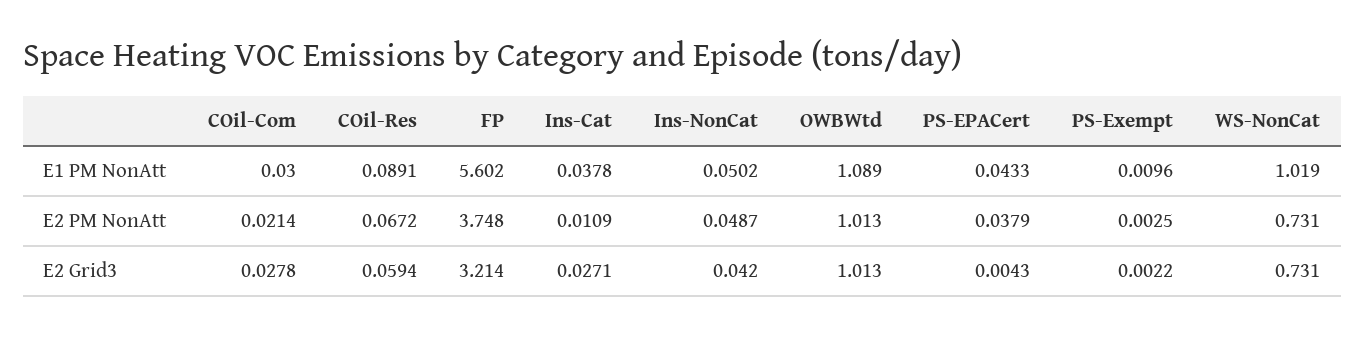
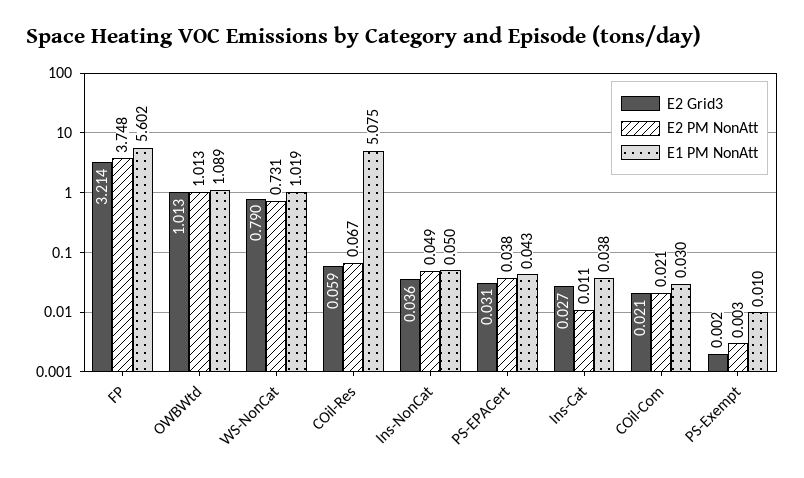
  {
    "E1 PM NonAtt": {
      "COil-Com": 0.03,
-     "COil-Res": 0.0891,
+     "COil-Res": 5.075,
      "FP": 5.602,
      "Ins-Cat": 0.0378,
      "Ins-NonCat": 0.0502,
      "OWBWtd": 1.089,
      "PS-EPACert": 0.0433,
      "PS-Exempt": 0.0096,
      "WS-NonCat": 1.019
    },
    "E2 PM NonAtt": {
      "COil-Com": 0.0214,
      "COil-Res": 0.0672,
      "FP": 3.748,
      "Ins-Cat": 0.0109,
      "Ins-NonCat": 0.0487,
      "OWBWtd": 1.013,
      "PS-EPACert": 0.0379,
      "PS-Exempt": 0.0025,
      "WS-NonCat": 0.731
    },
    "E2 Grid3": {
-     "COil-Com": 0.0278,
+     "COil-Com": 0.021,
      "COil-Res": 0.0594,
      "FP": 3.214,
      "Ins-Cat": 0.0271,
-     "Ins-NonCat": 0.042,
+     "Ins-NonCat": 0.036,
      "OWBWtd": 1.013,
-     "PS-EPACert": 0.0043,
+     "PS-EPACert": 0.031,
      "PS-Exempt": 0.0022,
-     "WS-NonCat": 0.731
+     "WS-NonCat": 0.79
    }
  }

